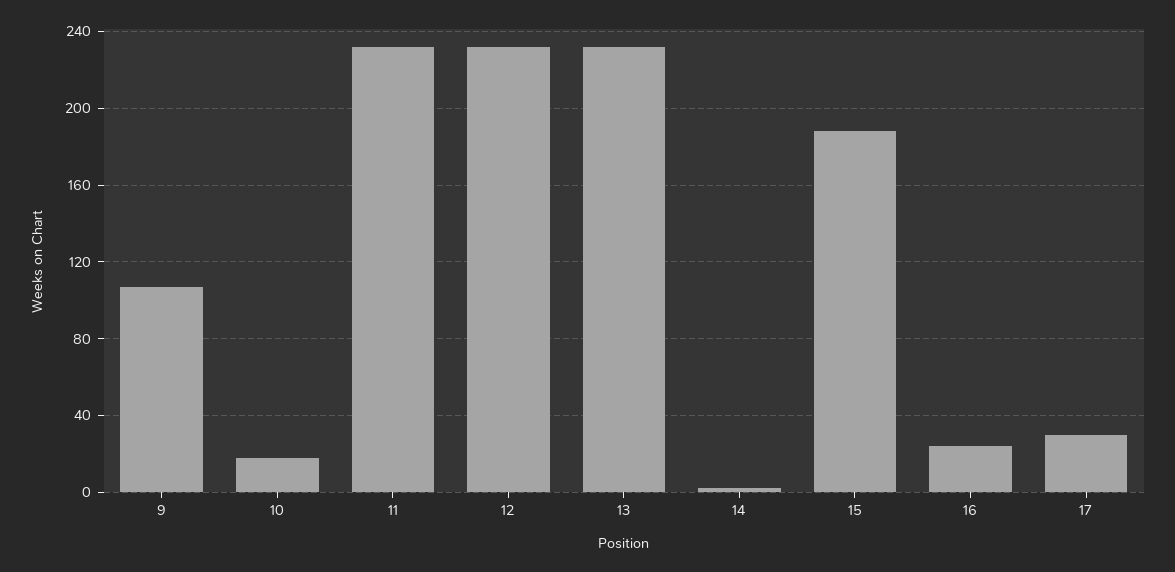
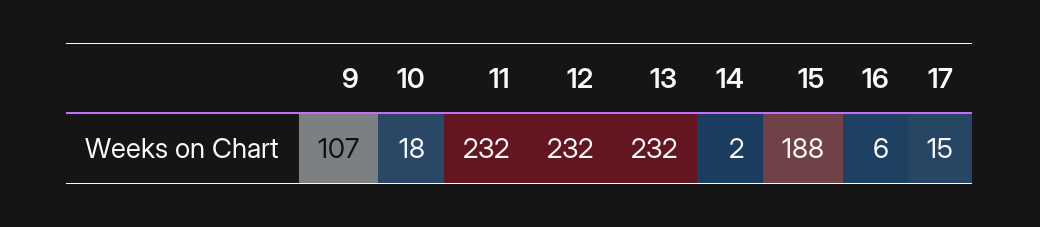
  {
    "9": 107,
    "10": 18,
    "11": 232,
    "12": 232,
    "13": 232,
    "14": 2,
    "15": 188,
-   "16": 25,
+   "16": 6,
-   "17": 30
+   "17": 15
  }

